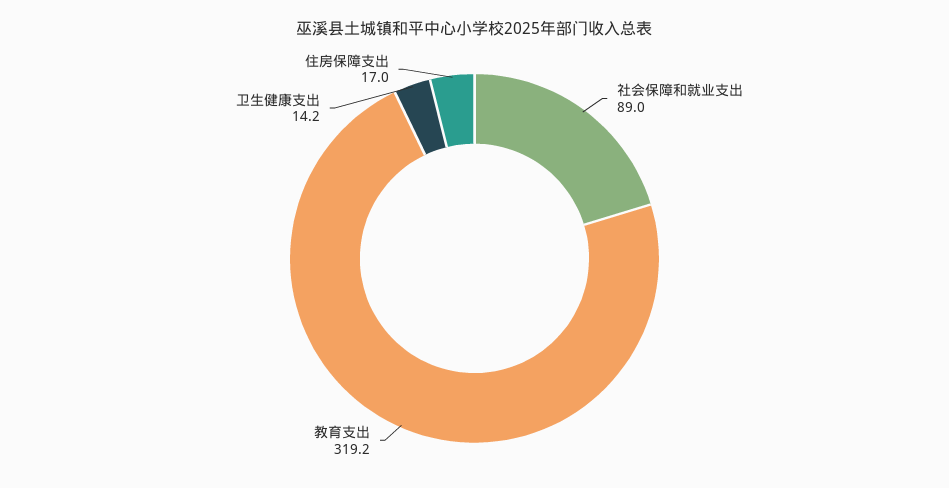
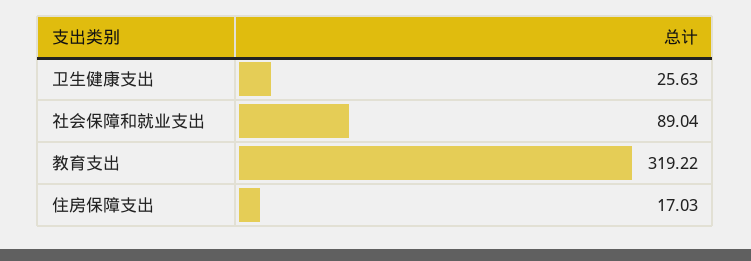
  {
    "社会保障和就业支出": 89.04,
    "教育支出": 319.22,
-   "卫生健康支出": 14.2,
+   "卫生健康支出": 25.63,
    "住房保障支出": 17.03
  }

